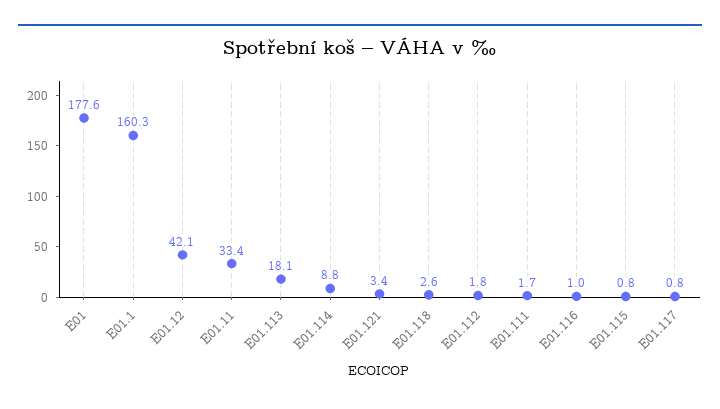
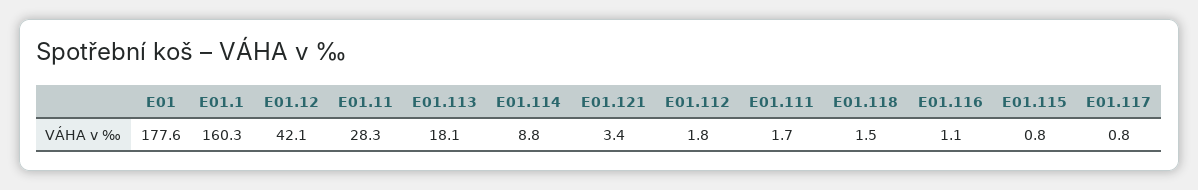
  {
    "E01": 177.6,
    "E01.1": 160.3,
    "E01.12": 42.1,
-   "E01.11": 33.4,
+   "E01.11": 28.3,
    "E01.113": 18.1,
    "E01.114": 8.8,
    "E01.121": 3.4,
-   "E01.118": 2.6,
+   "E01.118": 1.5,
    "E01.112": 1.8,
    "E01.111": 1.7,
-   "E01.116": 1,
+   "E01.116": 1.1,
    "E01.115": 0.8,
    "E01.117": 0.8
  }

